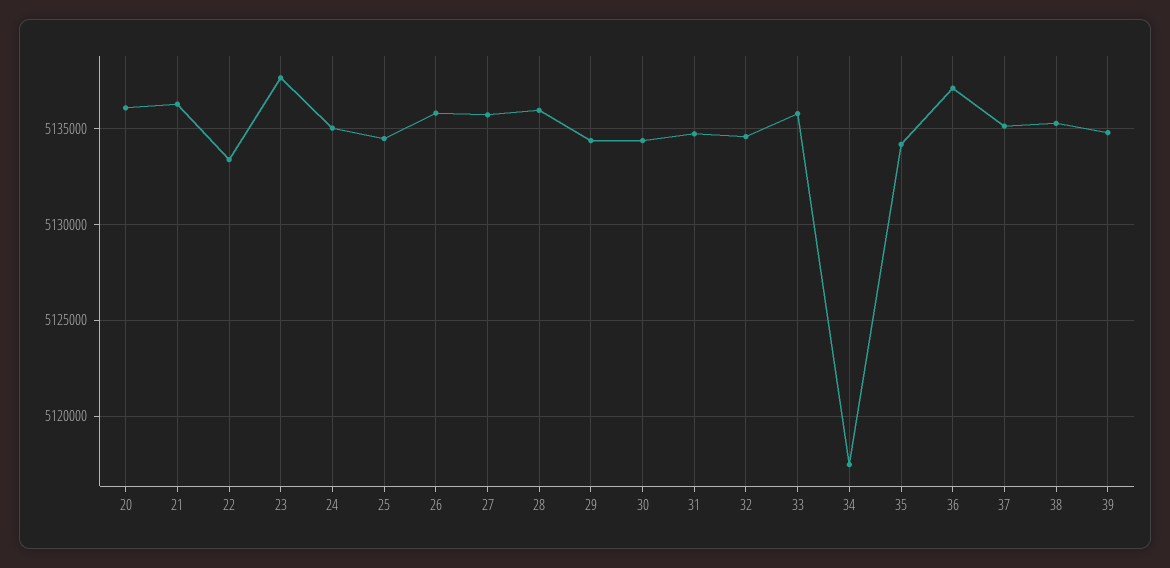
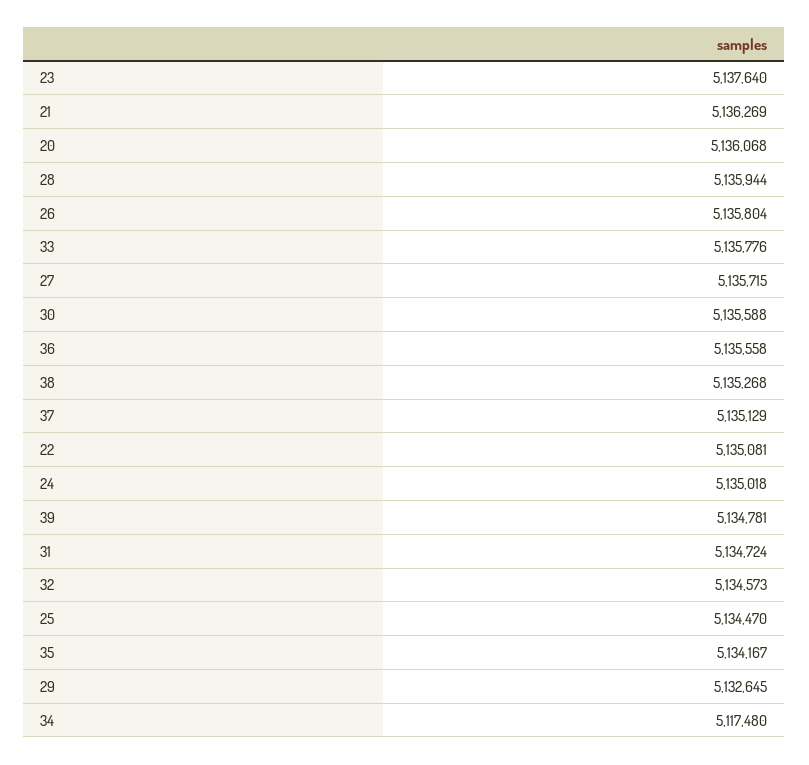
  {
    "20": 5136068,
    "21": 5136269,
-   "22": 5133500,
+   "22": 5135081,
    "23": 5137640,
    "24": 5135018,
    "25": 5134470,
    "26": 5135804,
    "27": 5135715,
    "28": 5135944,
-   "29": 5134500,
+   "29": 5132645,
-   "30": 5134500,
+   "30": 5135588,
    "31": 5134724,
    "32": 5134573,
    "33": 5135776,
    "34": 5117480,
    "35": 5134167,
-   "36": 5137000,
+   "36": 5135558,
    "37": 5135129,
    "38": 5135268,
    "39": 5134781
  }

